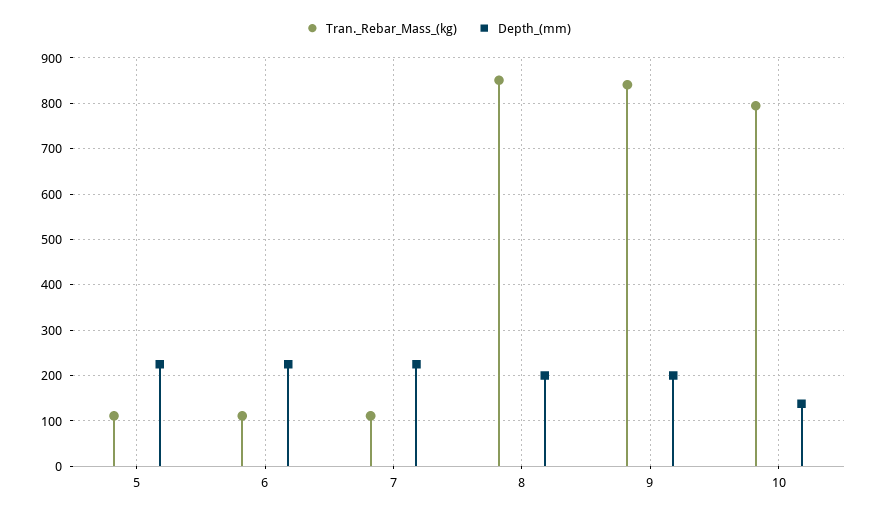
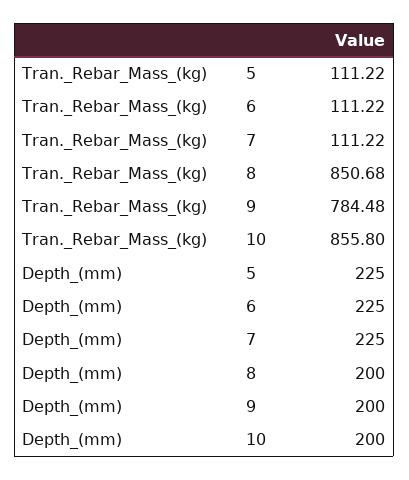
  {
    "Tran._Rebar_Mass_(kg)": {
      "5": 111.22,
      "6": 111.22,
      "7": 111.22,
      "8": 850.68,
-     "9": 840,
+     "9": 784.48,
-     "10": 800
+     "10": 855.8
    },
    "Depth_(mm)": {
      "5": 225,
      "6": 225,
      "7": 225,
      "8": 200,
      "9": 200,
-     "10": 140
+     "10": 200
    }
  }

